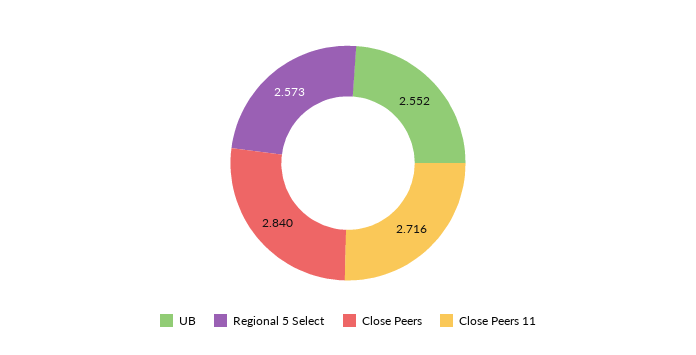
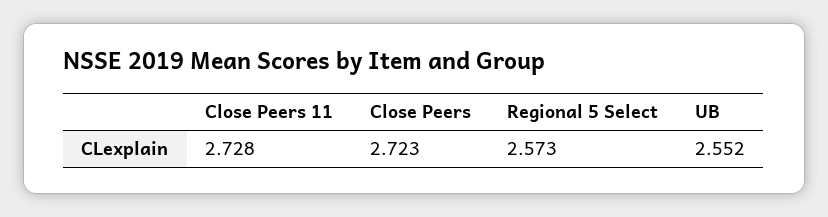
  {
    "UB": 2.552,
    "Regional 5 Select": 2.573,
-   "Close Peers": 2.84,
+   "Close Peers": 2.723,
-   "Close Peers 11": 2.716
+   "Close Peers 11": 2.728
  }

